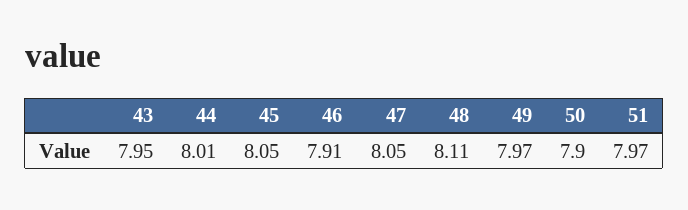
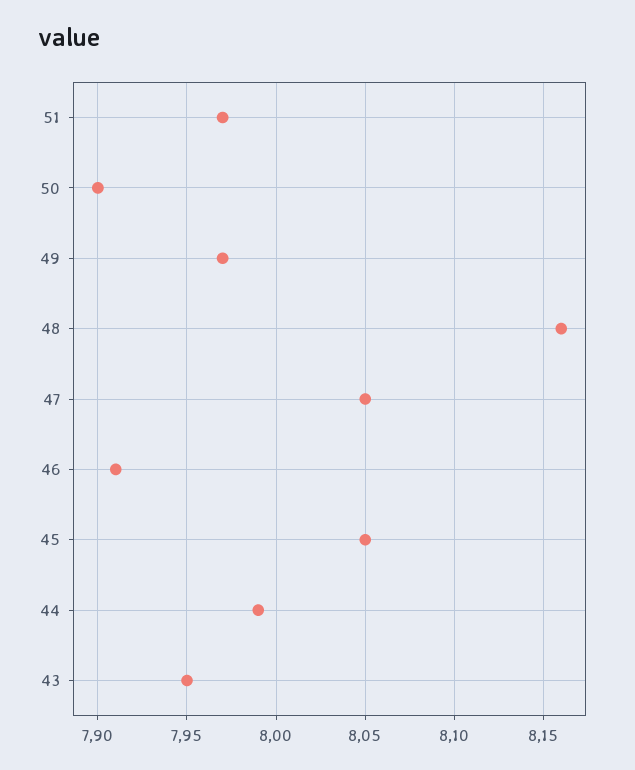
  {
    "43": 7.95,
-   "44": 8.01,
+   "44": 7.99,
    "45": 8.05,
    "46": 7.91,
    "47": 8.05,
-   "48": 8.11,
+   "48": 8.16,
    "49": 7.97,
    "50": 7.9,
    "51": 7.97
  }

